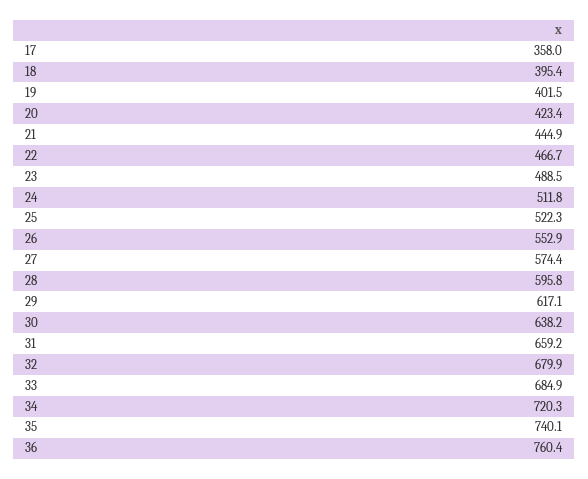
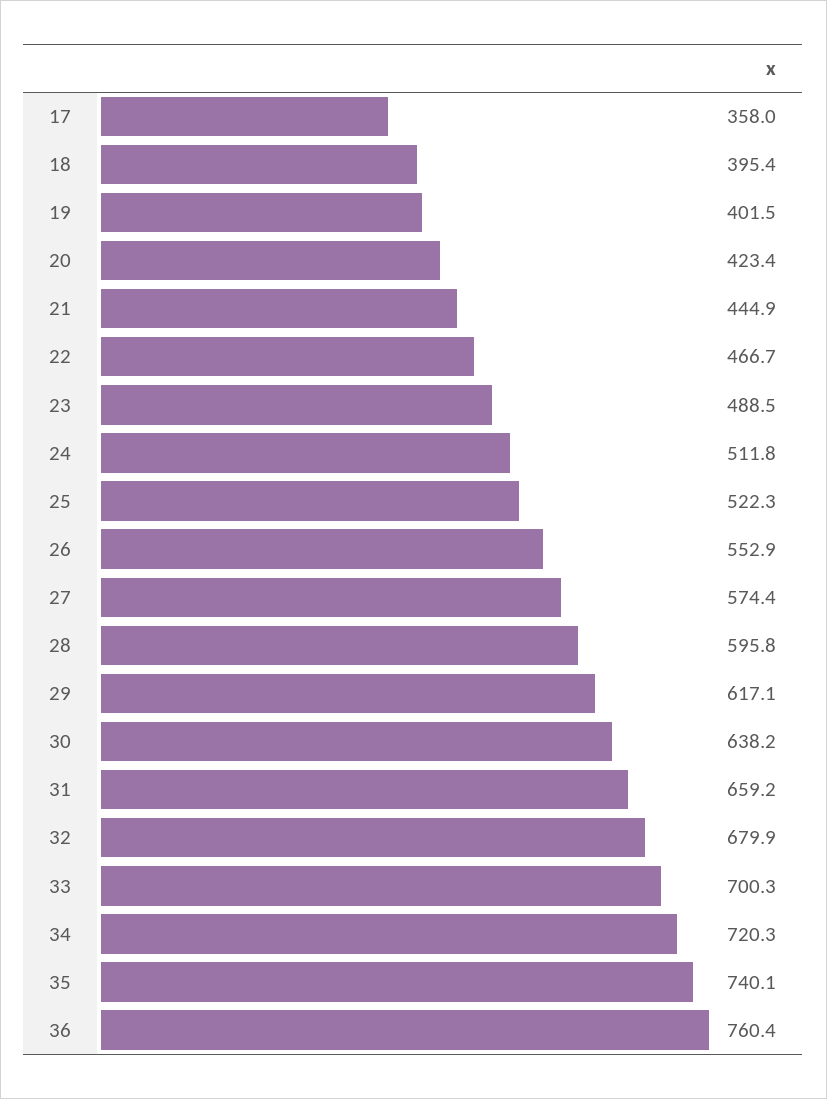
  {
    "17": 358,
    "18": 395.4,
    "19": 401.5,
    "20": 423.4,
    "21": 444.9,
    "22": 466.7,
    "23": 488.5,
    "24": 511.8,
    "25": 522.3,
    "26": 552.9,
    "27": 574.4,
    "28": 595.8,
    "29": 617.1,
    "30": 638.2,
    "31": 659.2,
    "32": 679.9,
-   "33": 684.9,
+   "33": 700.3,
    "34": 720.3,
    "35": 740.1,
    "36": 760.4
  }

